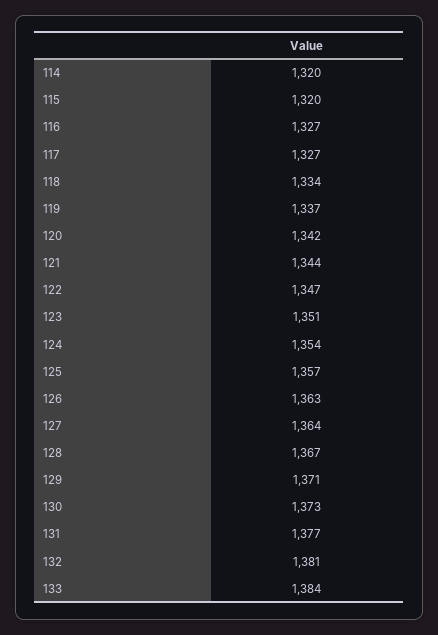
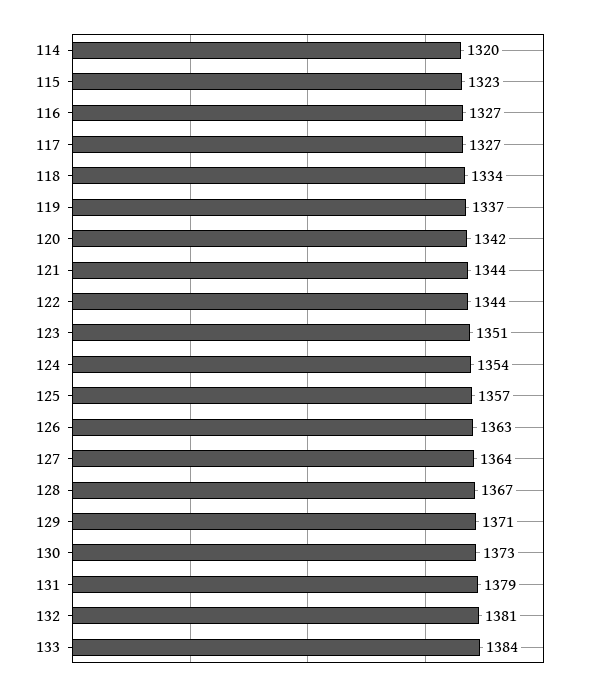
  {
    "114": 1320,
-   "115": 1320,
+   "115": 1323,
    "116": 1327,
    "117": 1327,
    "118": 1334,
    "119": 1337,
    "120": 1342,
    "121": 1344,
-   "122": 1347,
+   "122": 1344,
    "123": 1351,
    "124": 1354,
    "125": 1357,
    "126": 1363,
    "127": 1364,
    "128": 1367,
    "129": 1371,
    "130": 1373,
-   "131": 1377,
+   "131": 1379,
    "132": 1381,
    "133": 1384
  }

